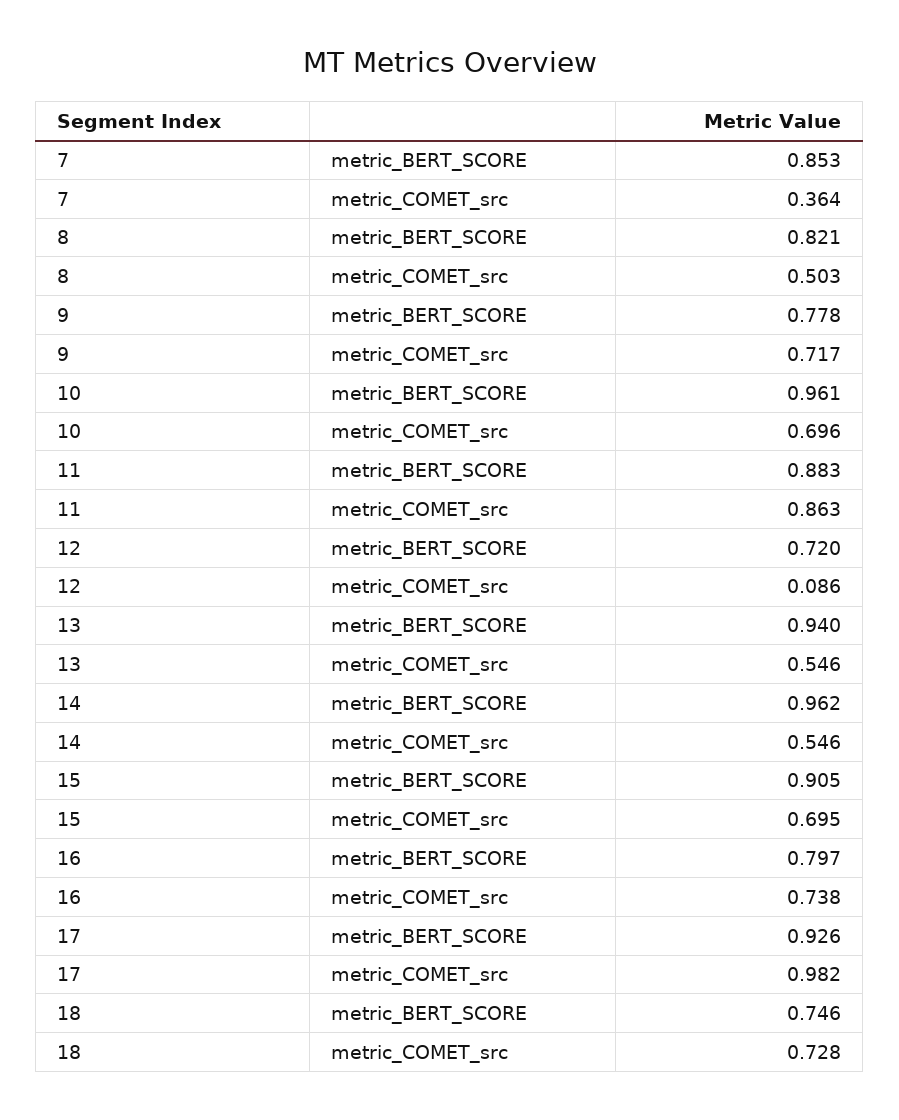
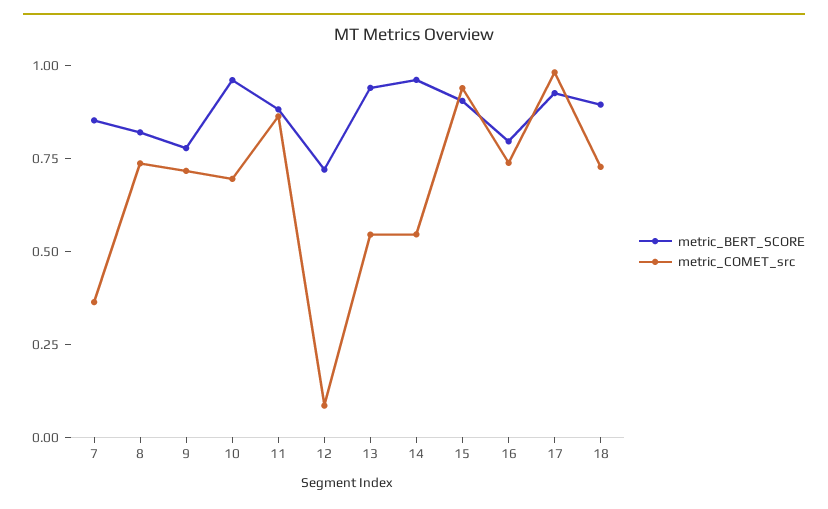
  {
    "metric_BERT_SCORE": {
      "7": 0.853,
      "8": 0.821,
      "9": 0.778,
      "10": 0.961,
      "11": 0.883,
      "12": 0.72,
      "13": 0.94,
      "14": 0.962,
      "15": 0.905,
      "16": 0.797,
      "17": 0.926,
-     "18": 0.746
+     "18": 0.9
    },
    "metric_COMET_src": {
      "7": 0.364,
-     "8": 0.503,
+     "8": 0.75,
      "9": 0.717,
      "10": 0.696,
      "11": 0.863,
      "12": 0.086,
      "13": 0.546,
      "14": 0.546,
-     "15": 0.695,
+     "15": 0.95,
      "16": 0.738,
      "17": 0.982,
      "18": 0.728
    }
  }

